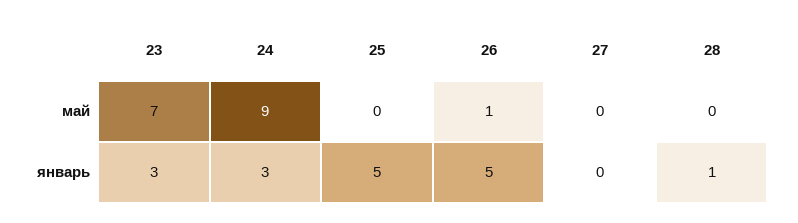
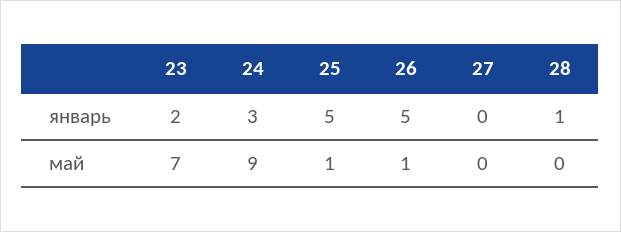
  {
    "23": {
      "май": 7,
-     "январь": 3
+     "январь": 2
    },
    "24": {
      "май": 9,
      "январь": 3
    },
    "25": {
-     "май": 0,
+     "май": 1,
      "январь": 5
    },
    "26": {
      "май": 1,
      "январь": 5
    },
    "27": {
      "май": 0,
      "январь": 0
    },
    "28": {
      "май": 0,
      "январь": 1
    }
  }

